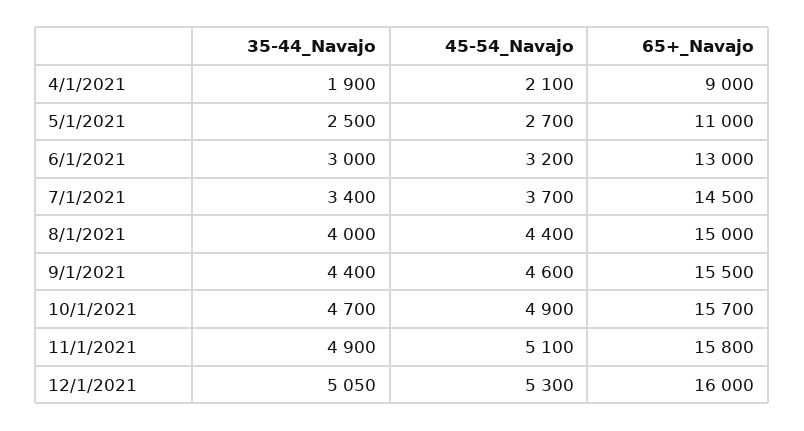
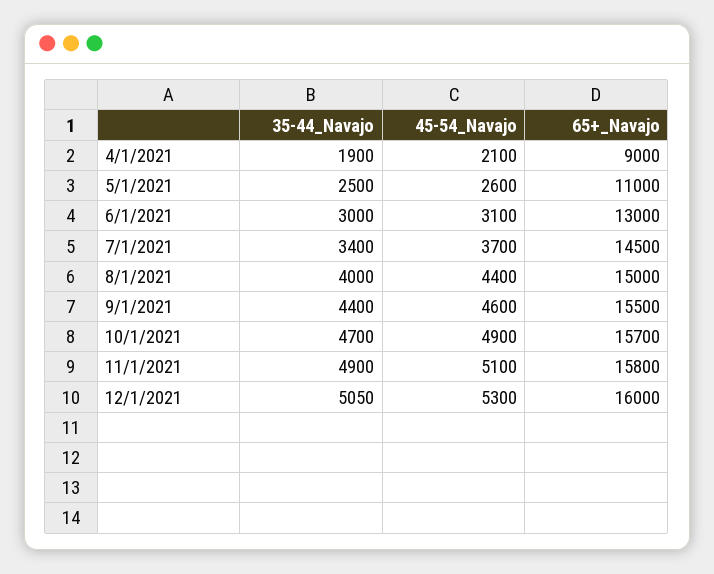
  {
    "35-44_Navajo": {
      "4/1/2021": 1900,
      "5/1/2021": 2500,
      "6/1/2021": 3000,
      "7/1/2021": 3400,
      "8/1/2021": 4000,
      "9/1/2021": 4400,
      "10/1/2021": 4700,
      "11/1/2021": 4900,
      "12/1/2021": 5050
    },
    "45-54_Navajo": {
      "4/1/2021": 2100,
-     "5/1/2021": 2700,
+     "5/1/2021": 2600,
-     "6/1/2021": 3200,
+     "6/1/2021": 3100,
      "7/1/2021": 3700,
      "8/1/2021": 4400,
      "9/1/2021": 4600,
      "10/1/2021": 4900,
      "11/1/2021": 5100,
      "12/1/2021": 5300
    },
    "65+_Navajo": {
      "4/1/2021": 9000,
      "5/1/2021": 11000,
      "6/1/2021": 13000,
      "7/1/2021": 14500,
      "8/1/2021": 15000,
      "9/1/2021": 15500,
      "10/1/2021": 15700,
      "11/1/2021": 15800,
      "12/1/2021": 16000
    }
  }

